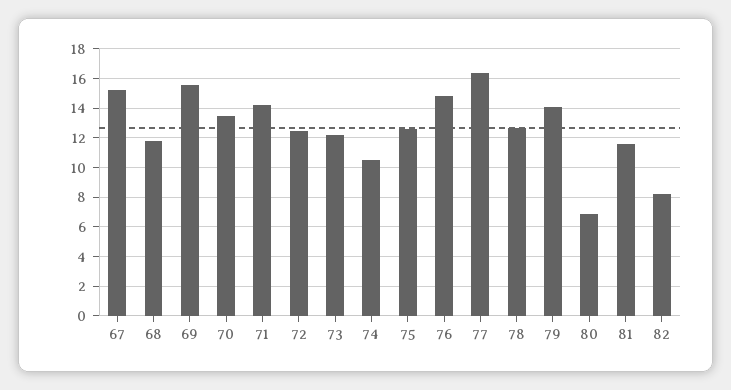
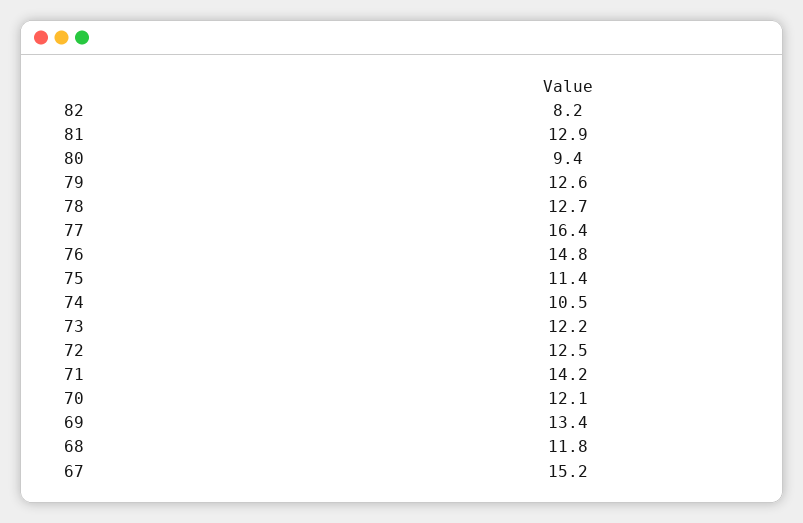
  {
    "67": 15.2,
    "68": 11.8,
-   "69": 15.5,
+   "69": 13.4,
-   "70": 13.5,
+   "70": 12.1,
    "71": 14.2,
    "72": 12.5,
    "73": 12.2,
    "74": 10.5,
-   "75": 12.5,
+   "75": 11.4,
    "76": 14.8,
    "77": 16.4,
    "78": 12.7,
-   "79": 14,
+   "79": 12.6,
-   "80": 7,
+   "80": 9.4,
-   "81": 11.5,
+   "81": 12.9,
    "82": 8.2
  }

